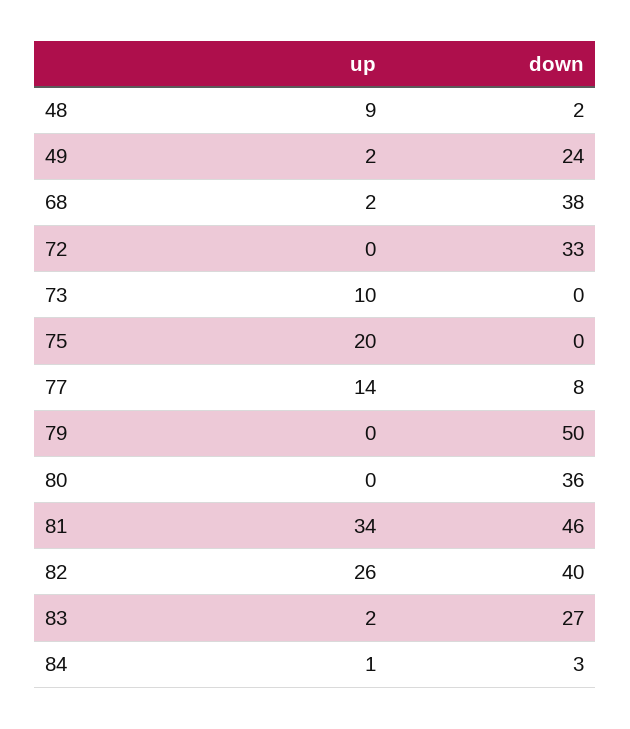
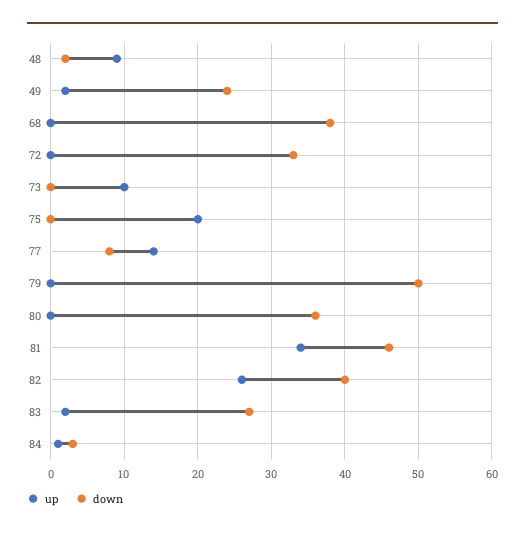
  {
    "up": {
      "48": 9,
      "49": 2,
-     "68": 2,
+     "68": 0,
      "72": 0,
      "73": 10,
      "75": 20,
      "77": 14,
      "79": 0,
      "80": 0,
      "81": 34,
      "82": 26,
      "83": 2,
      "84": 1
    },
    "down": {
      "48": 2,
      "49": 24,
      "68": 38,
      "72": 33,
      "73": 0,
      "75": 0,
      "77": 8,
      "79": 50,
      "80": 36,
      "81": 46,
      "82": 40,
      "83": 27,
      "84": 3
    }
  }

